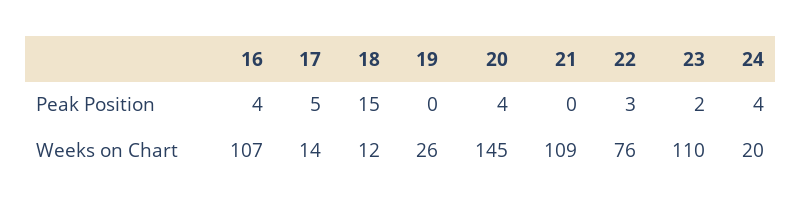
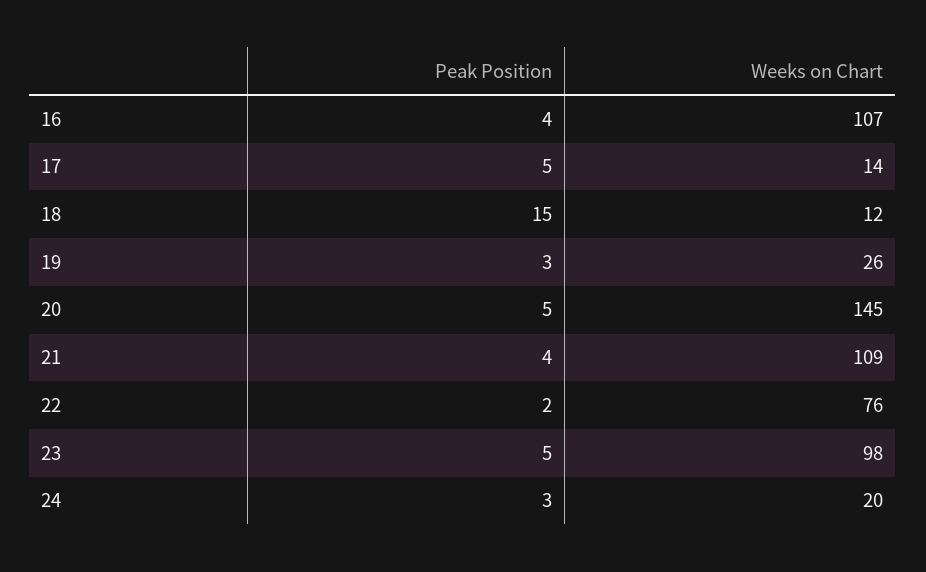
  {
    "16": {
      "Peak Position": 4,
      "Weeks on Chart": 107
    },
    "17": {
      "Peak Position": 5,
      "Weeks on Chart": 14
    },
    "18": {
      "Peak Position": 15,
      "Weeks on Chart": 12
    },
    "19": {
-     "Peak Position": 0,
+     "Peak Position": 3,
      "Weeks on Chart": 26
    },
    "20": {
-     "Peak Position": 4,
+     "Peak Position": 5,
      "Weeks on Chart": 145
    },
    "21": {
-     "Peak Position": 0,
+     "Peak Position": 4,
      "Weeks on Chart": 109
    },
    "22": {
-     "Peak Position": 3,
+     "Peak Position": 2,
      "Weeks on Chart": 76
    },
    "23": {
-     "Peak Position": 2,
+     "Peak Position": 5,
-     "Weeks on Chart": 110
+     "Weeks on Chart": 98
    },
    "24": {
-     "Peak Position": 4,
+     "Peak Position": 3,
      "Weeks on Chart": 20
    }
  }

